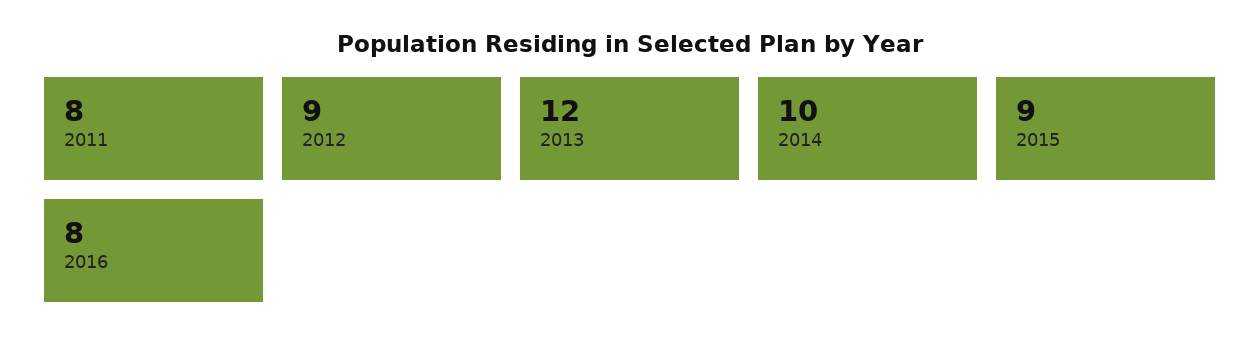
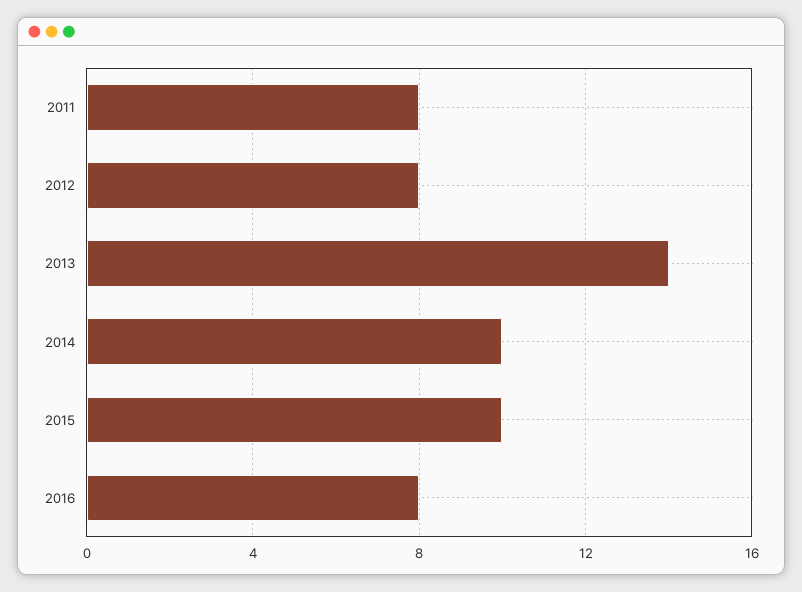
  {
    "2011": 8,
-   "2012": 9,
+   "2012": 8,
-   "2013": 12,
+   "2013": 14,
    "2014": 10,
-   "2015": 9,
+   "2015": 10,
    "2016": 8
  }

